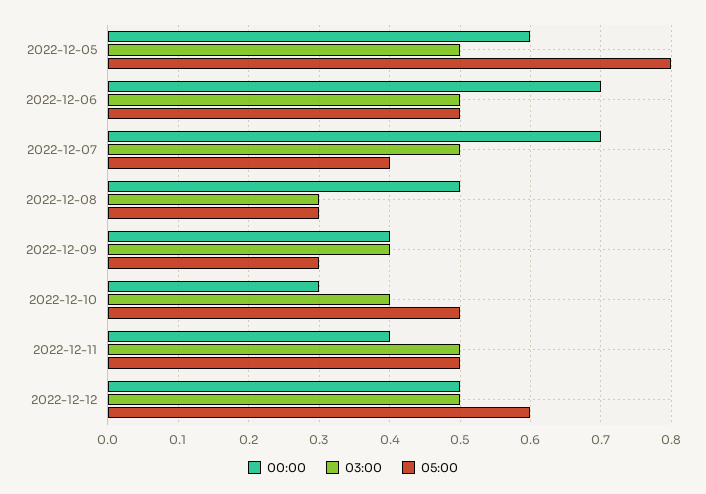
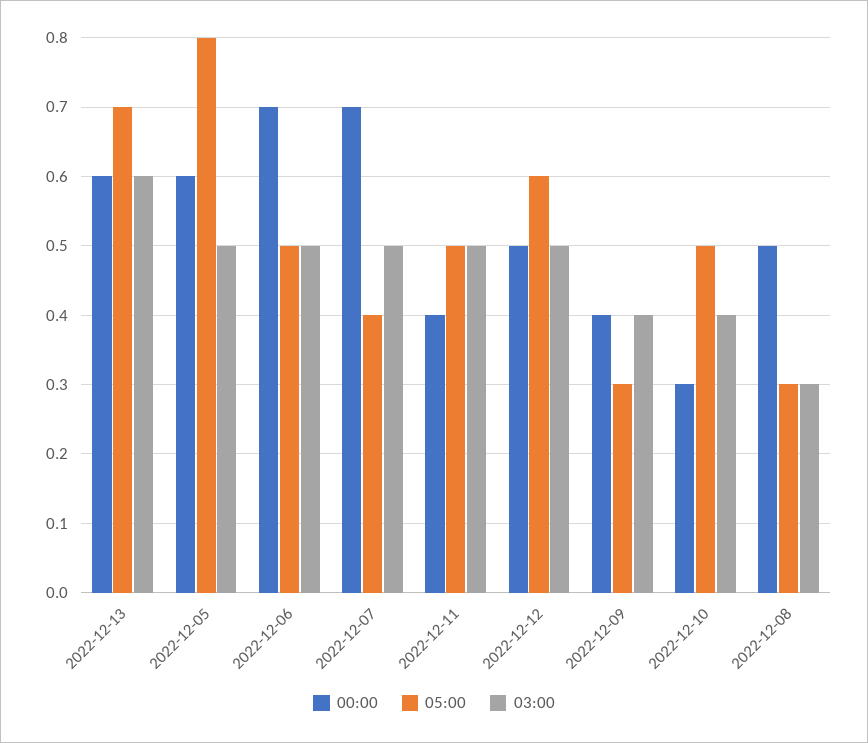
  {
    "00:00": {
      "2022-12-05": 0.6,
      "2022-12-06": 0.7,
      "2022-12-07": 0.7,
      "2022-12-08": 0.5,
      "2022-12-09": 0.4,
      "2022-12-10": 0.3,
      "2022-12-11": 0.4,
-     "2022-12-12": 0.5
+     "2022-12-12": 0.5,
+     "2022-12-13": 0.6
    },
    "03:00": {
      "2022-12-05": 0.5,
      "2022-12-06": 0.5,
      "2022-12-07": 0.5,
      "2022-12-08": 0.3,
      "2022-12-09": 0.4,
      "2022-12-10": 0.4,
      "2022-12-11": 0.5,
-     "2022-12-12": 0.5
+     "2022-12-12": 0.5,
+     "2022-12-13": 0.6
    },
    "05:00": {
      "2022-12-05": 0.8,
      "2022-12-06": 0.5,
      "2022-12-07": 0.4,
      "2022-12-08": 0.3,
      "2022-12-09": 0.3,
      "2022-12-10": 0.5,
      "2022-12-11": 0.5,
-     "2022-12-12": 0.6
+     "2022-12-12": 0.6,
+     "2022-12-13": 0.7
    }
  }

